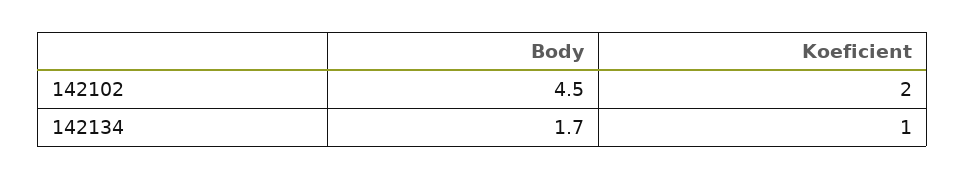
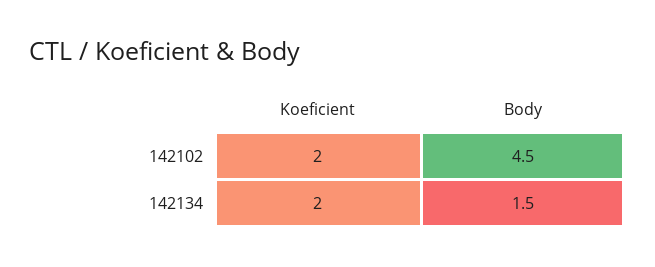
  {
    "Body": {
      "142102": 4.5,
-     "142134": 1.7
+     "142134": 1.5
    },
    "Koeficient": {
      "142102": 2,
-     "142134": 1
+     "142134": 2
    }
  }

